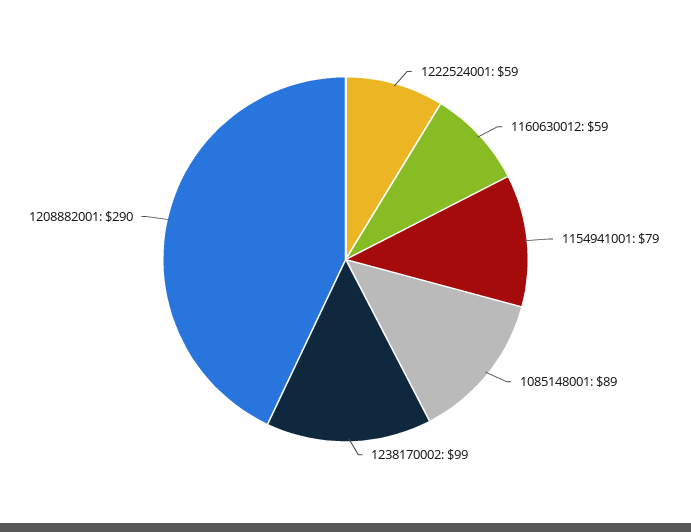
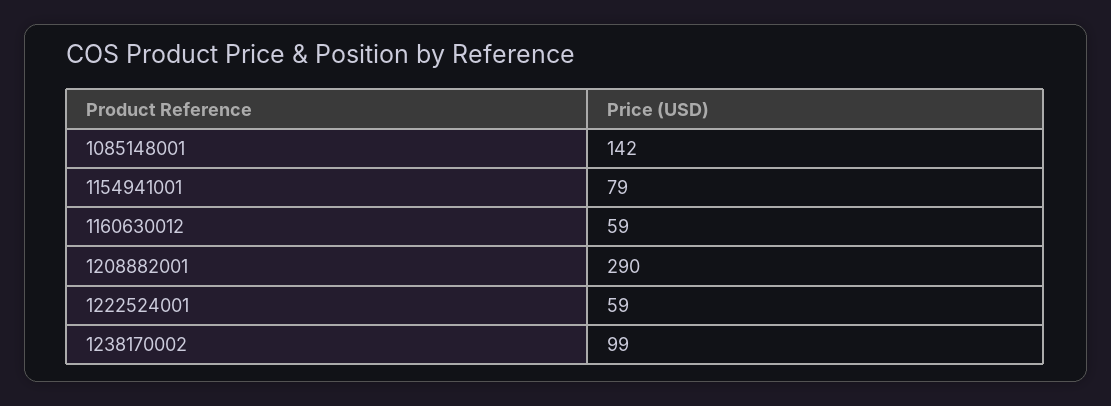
  {
    "1222524001": 59,
    "1160630012": 59,
    "1154941001": 79,
-   "1085148001": 89,
+   "1085148001": 142,
    "1238170002": 99,
    "1208882001": 290
  }

